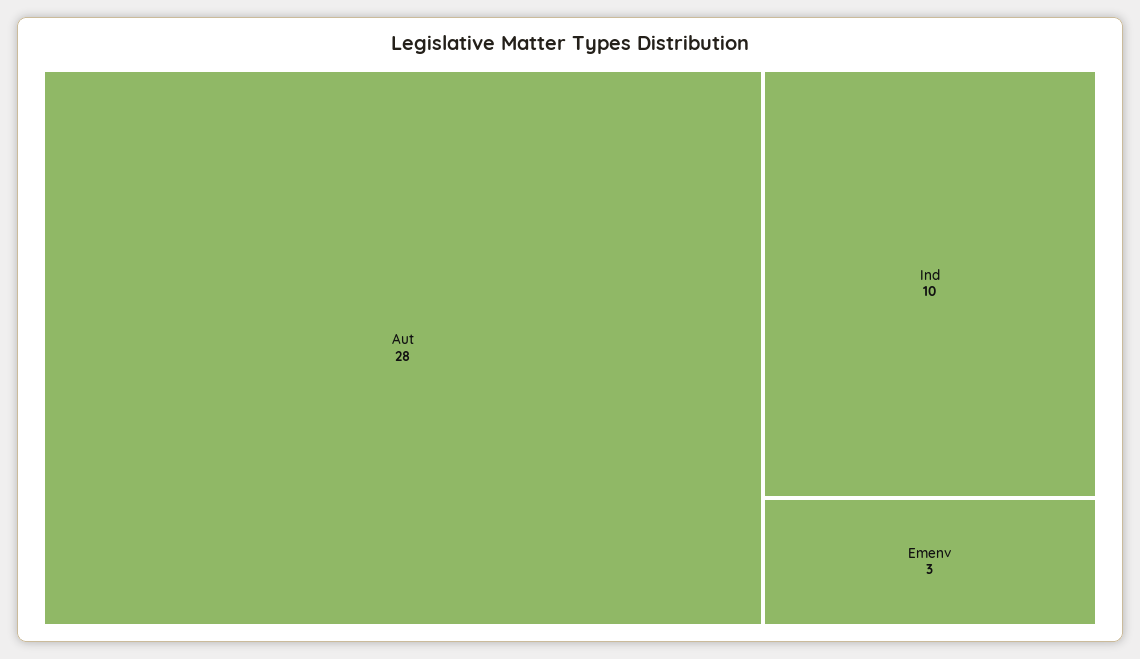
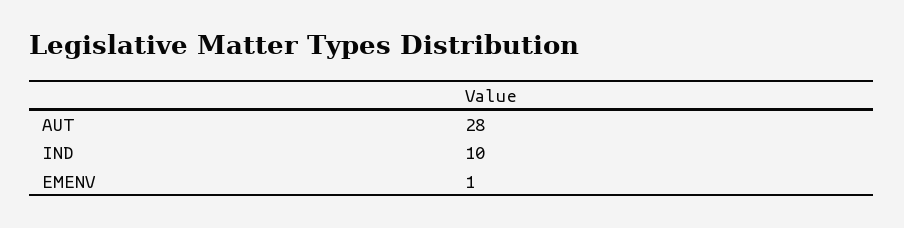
  {
    "Aut": 28,
    "Ind": 10,
-   "Emenv": 3
+   "Emenv": 1
  }

